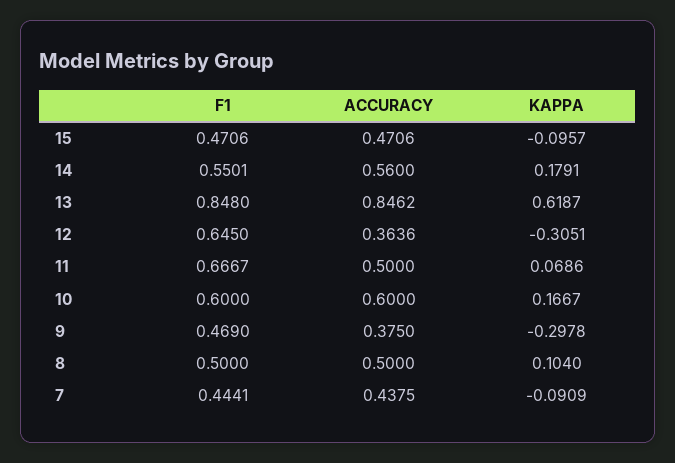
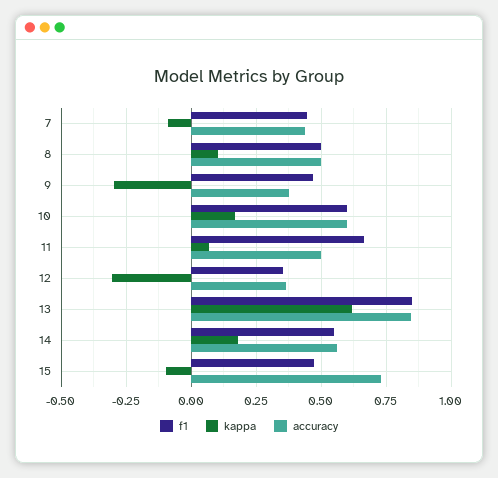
  {
    "F1": {
      "15": 0.4706,
      "14": 0.5501,
      "13": 0.848,
-     "12": 0.645,
+     "12": 0.35,
      "11": 0.6667,
      "10": 0.6,
      "9": 0.469,
      "8": 0.5,
      "7": 0.4441
    },
    "ACCURACY": {
-     "15": 0.4706,
+     "15": 0.725,
      "14": 0.56,
      "13": 0.8462,
      "12": 0.3636,
      "11": 0.5,
      "10": 0.6,
      "9": 0.375,
      "8": 0.5,
      "7": 0.4375
    },
    "KAPPA": {
      "15": -0.0957,
      "14": 0.1791,
      "13": 0.6187,
      "12": -0.3051,
      "11": 0.0686,
      "10": 0.1667,
      "9": -0.2978,
      "8": 0.104,
      "7": -0.0909
    }
  }

